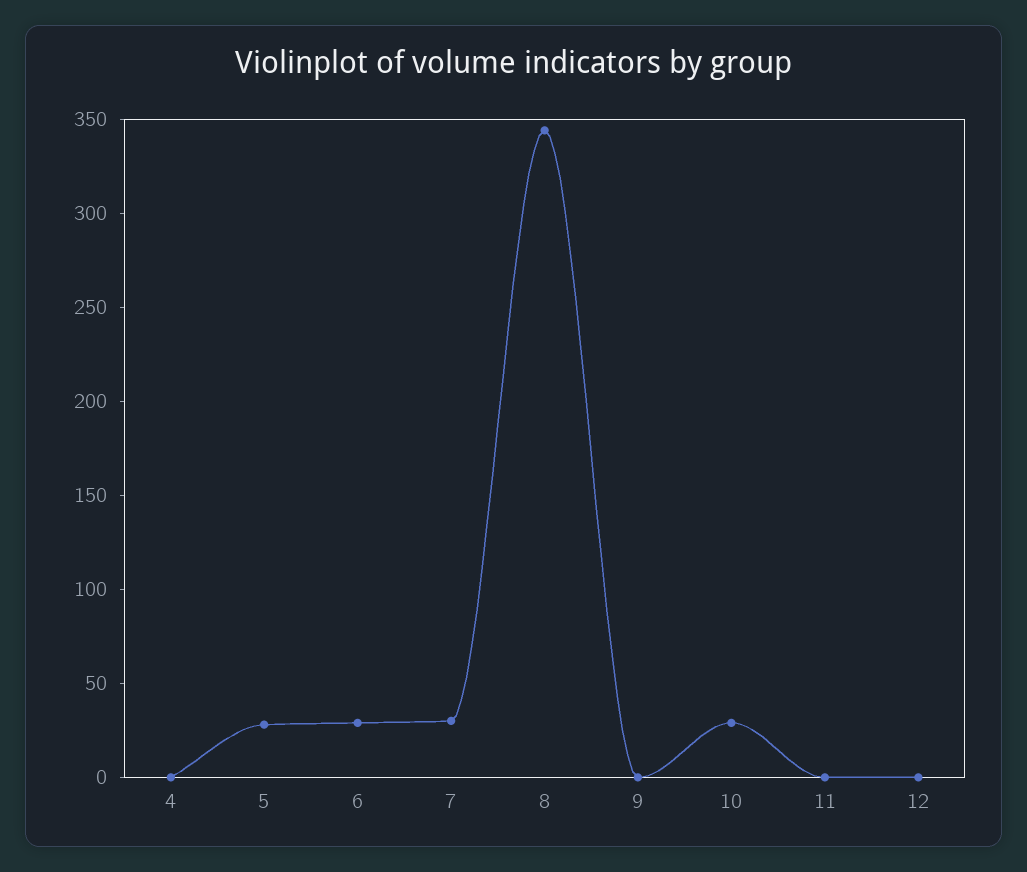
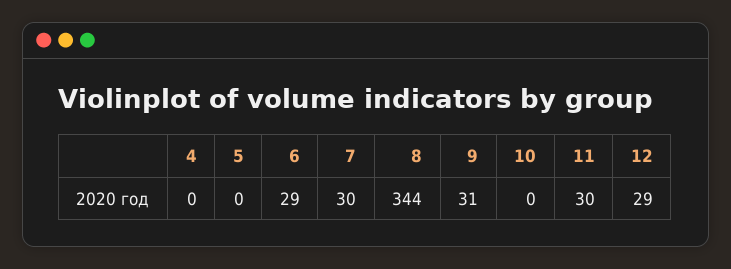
  {
    "4": 0,
-   "5": 30,
+   "5": 0,
    "6": 29,
    "7": 30,
    "8": 344,
-   "9": 0,
+   "9": 31,
-   "10": 30,
+   "10": 0,
-   "11": 0,
+   "11": 30,
-   "12": 0
+   "12": 29
  }

